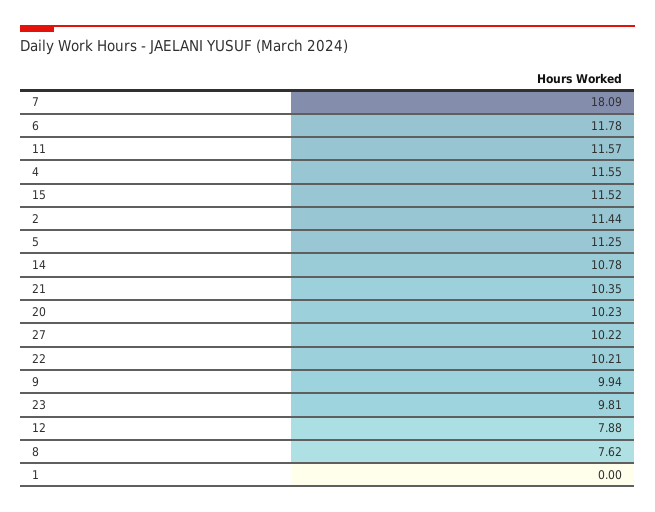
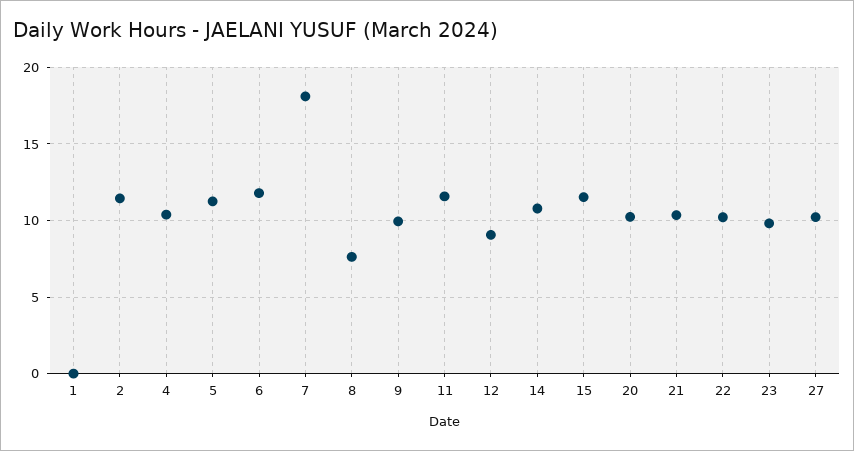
  {
    "7": 18.09,
    "6": 11.78,
    "11": 11.57,
-   "4": 11.55,
+   "4": 10.5,
    "15": 11.52,
    "2": 11.44,
    "5": 11.25,
    "14": 10.78,
    "21": 10.35,
    "20": 10.23,
    "27": 10.22,
    "22": 10.21,
    "9": 9.94,
    "23": 9.81,
-   "12": 7.88,
+   "12": 9,
    "8": 7.62,
    "1": 0
  }

